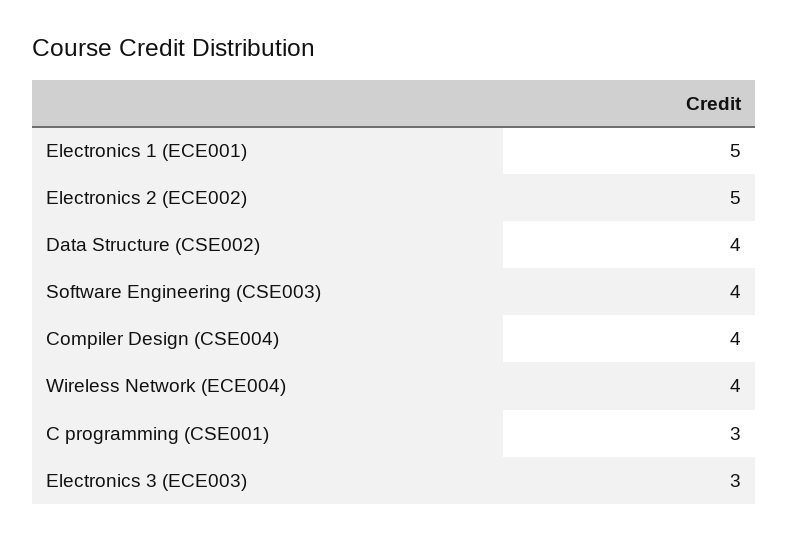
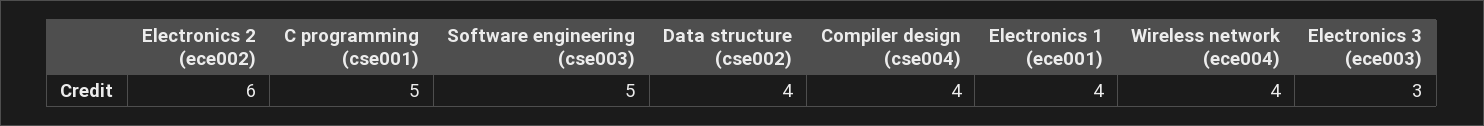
  {
-   "Electronics 1 (ECE001)": 5,
+   "Electronics 1 (ECE001)": 4,
-   "Electronics 2 (ECE002)": 5,
+   "Electronics 2 (ECE002)": 6,
    "Data Structure (CSE002)": 4,
-   "Software Engineering (CSE003)": 4,
+   "Software Engineering (CSE003)": 5,
    "Compiler Design (CSE004)": 4,
    "Wireless Network (ECE004)": 4,
-   "C programming (CSE001)": 3,
+   "C programming (CSE001)": 5,
    "Electronics 3 (ECE003)": 3
  }

